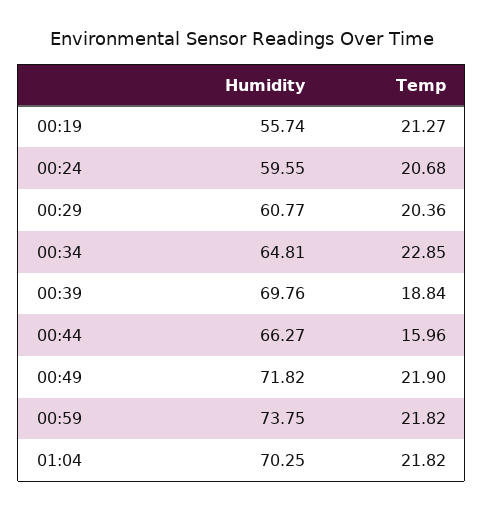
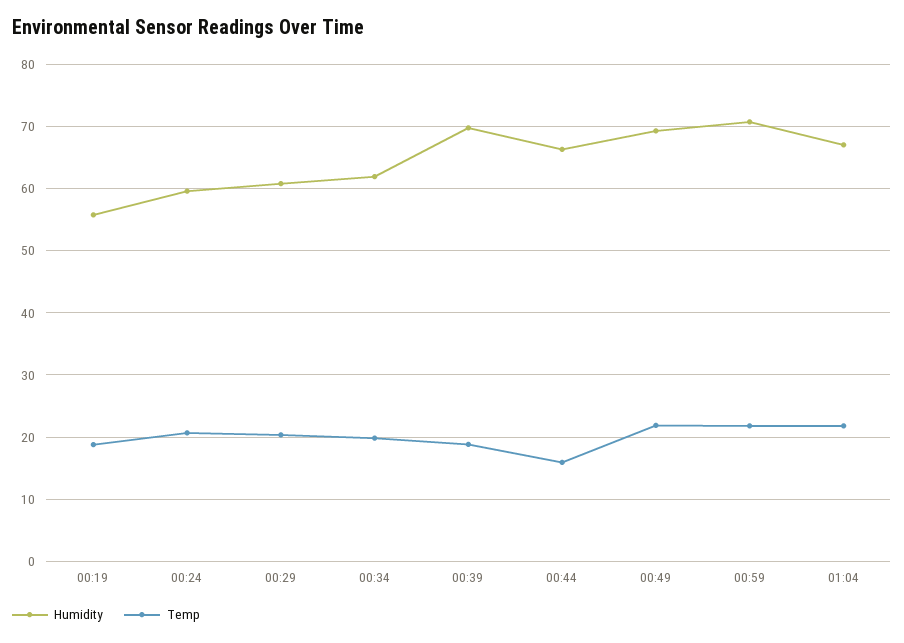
  {
    "Humidity": {
      "00:19": 55.74,
      "00:24": 59.55,
      "00:29": 60.77,
-     "00:34": 64.81,
+     "00:34": 62,
      "00:39": 69.76,
      "00:44": 66.27,
-     "00:49": 71.82,
+     "00:49": 69,
-     "00:59": 73.75,
+     "00:59": 71,
-     "01:04": 70.25
+     "01:04": 67
    },
    "Temp": {
-     "00:19": 21.27,
+     "00:19": 19,
      "00:24": 20.68,
      "00:29": 20.36,
-     "00:34": 22.85,
+     "00:34": 20,
      "00:39": 18.84,
      "00:44": 15.96,
      "00:49": 21.9,
      "00:59": 21.82,
      "01:04": 21.82
    }
  }

